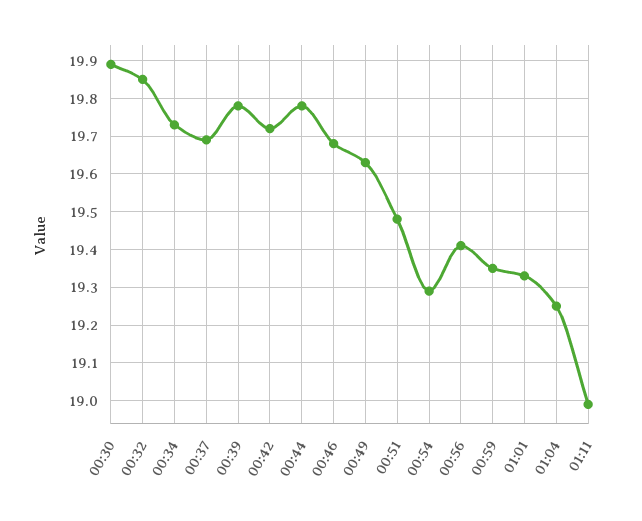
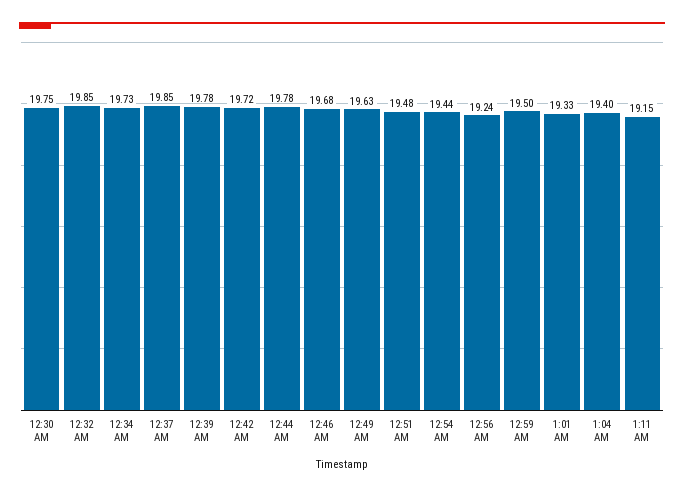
  {
-   "00:30": 19.9,
+   "00:30": 19.75,
    "00:32": 19.85,
    "00:34": 19.73,
-   "00:37": 19.7,
+   "00:37": 19.85,
    "00:39": 19.78,
    "00:42": 19.72,
    "00:44": 19.78,
    "00:46": 19.68,
    "00:49": 19.63,
    "00:51": 19.48,
-   "00:54": 19.3,
+   "00:54": 19.44,
-   "00:56": 19.4,
+   "00:56": 19.24,
-   "00:59": 19.35,
+   "00:59": 19.5,
    "01:01": 19.33,
-   "01:04": 19.25,
+   "01:04": 19.4,
-   "01:11": 19
+   "01:11": 19.15
  }

